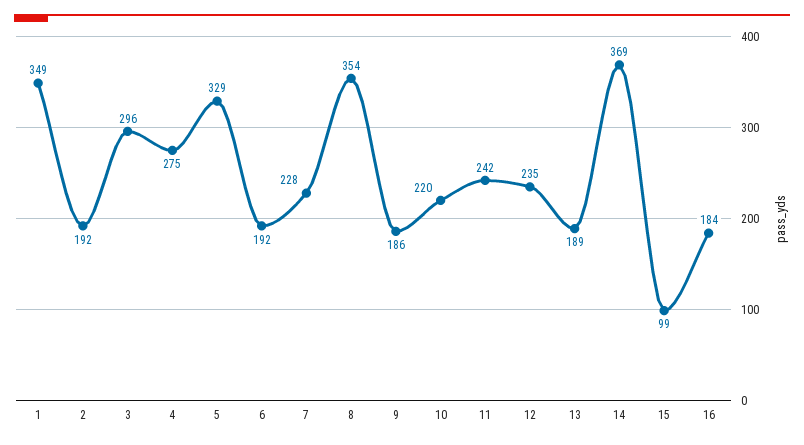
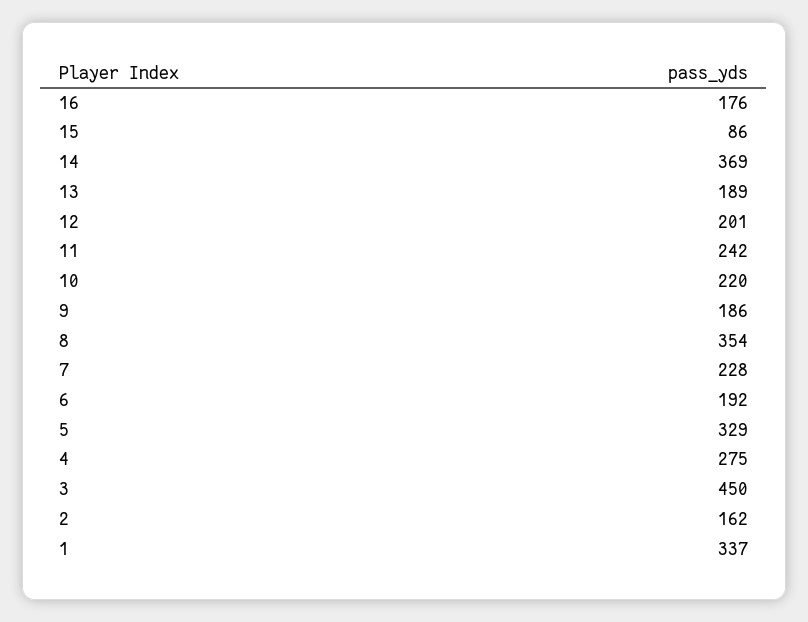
  {
-   "1": 349,
+   "1": 337,
-   "2": 192,
+   "2": 162,
-   "3": 296,
+   "3": 450,
    "4": 275,
    "5": 329,
    "6": 192,
    "7": 228,
    "8": 354,
    "9": 186,
    "10": 220,
    "11": 242,
-   "12": 235,
+   "12": 201,
    "13": 189,
    "14": 369,
-   "15": 99,
+   "15": 86,
-   "16": 184
+   "16": 176
  }

